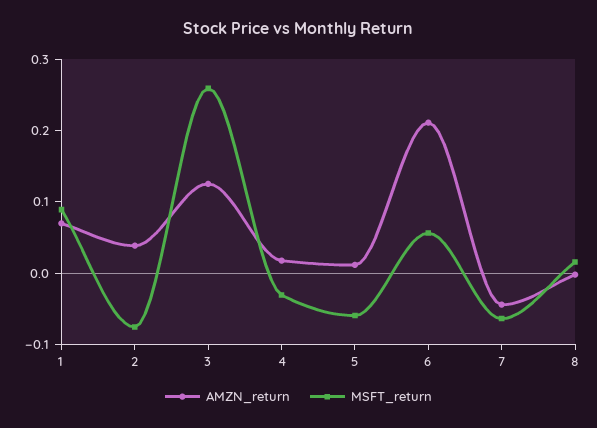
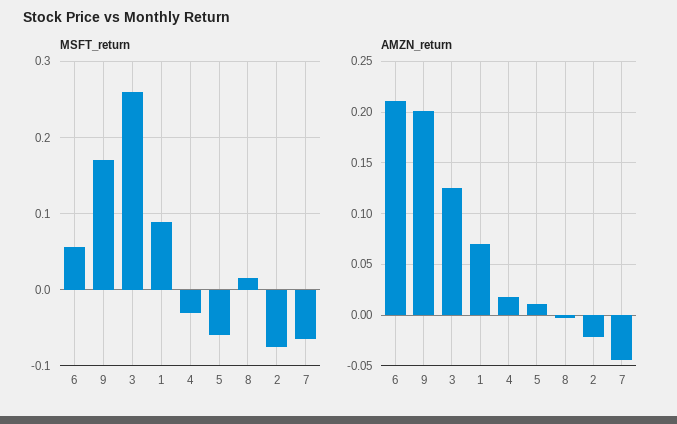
  {
    "AMZN_return": {
      "1": 0.07,
-     "2": 0.04,
+     "2": -0.02,
      "3": 0.13,
      "4": 0.02,
      "5": 0.01,
      "6": 0.21,
      "7": -0.04,
-     "8": 0
+     "8": 0,
+     "9": 0.2
    },
    "MSFT_return": {
      "1": 0.09,
      "2": -0.08,
      "3": 0.26,
      "4": -0.03,
      "5": -0.06,
      "6": 0.06,
      "7": -0.06,
-     "8": 0.02
+     "8": 0.02,
+     "9": 0.17
    }
  }

